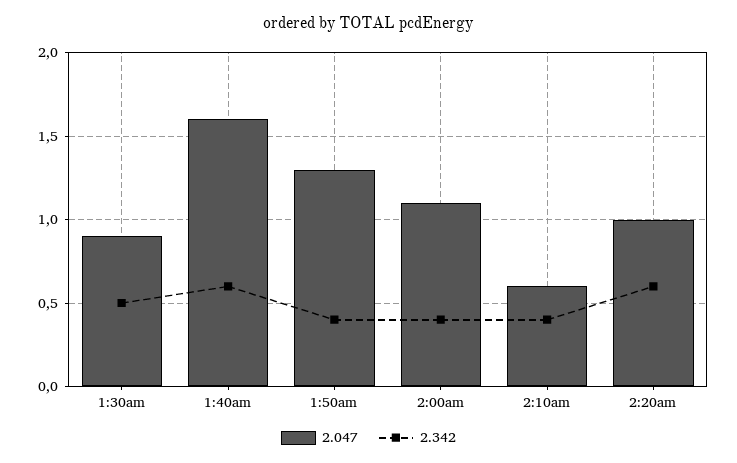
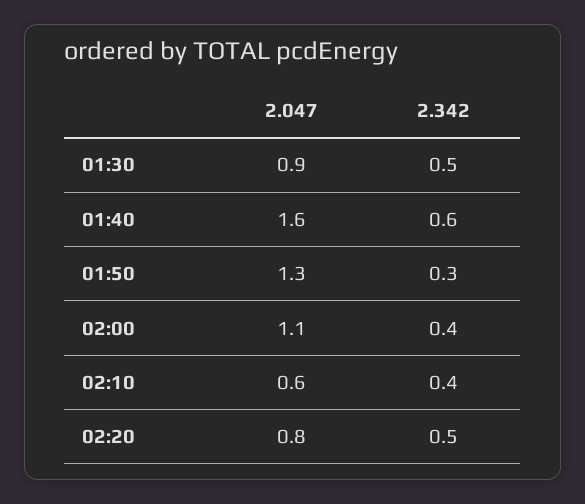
  {
    "2.047": {
      "1:30am": 0.9,
      "1:40am": 1.6,
      "1:50am": 1.3,
      "2:00am": 1.1,
      "2:10am": 0.6,
-     "2:20am": 1
+     "2:20am": 0.8
    },
    "2.342": {
      "1:30am": 0.5,
      "1:40am": 0.6,
-     "1:50am": 0.4,
+     "1:50am": 0.3,
      "2:00am": 0.4,
      "2:10am": 0.4,
-     "2:20am": 0.6
+     "2:20am": 0.5
    }
  }

